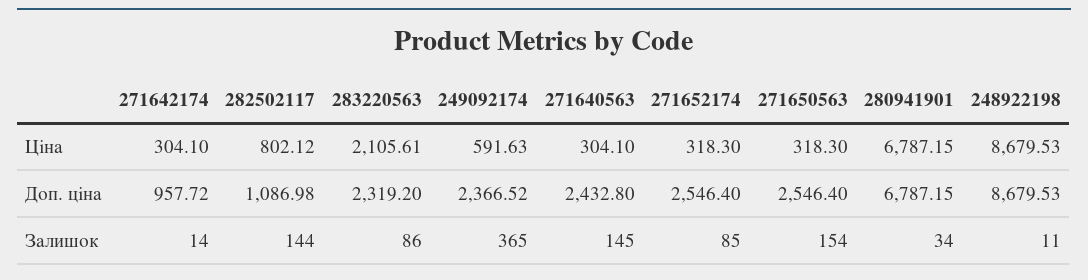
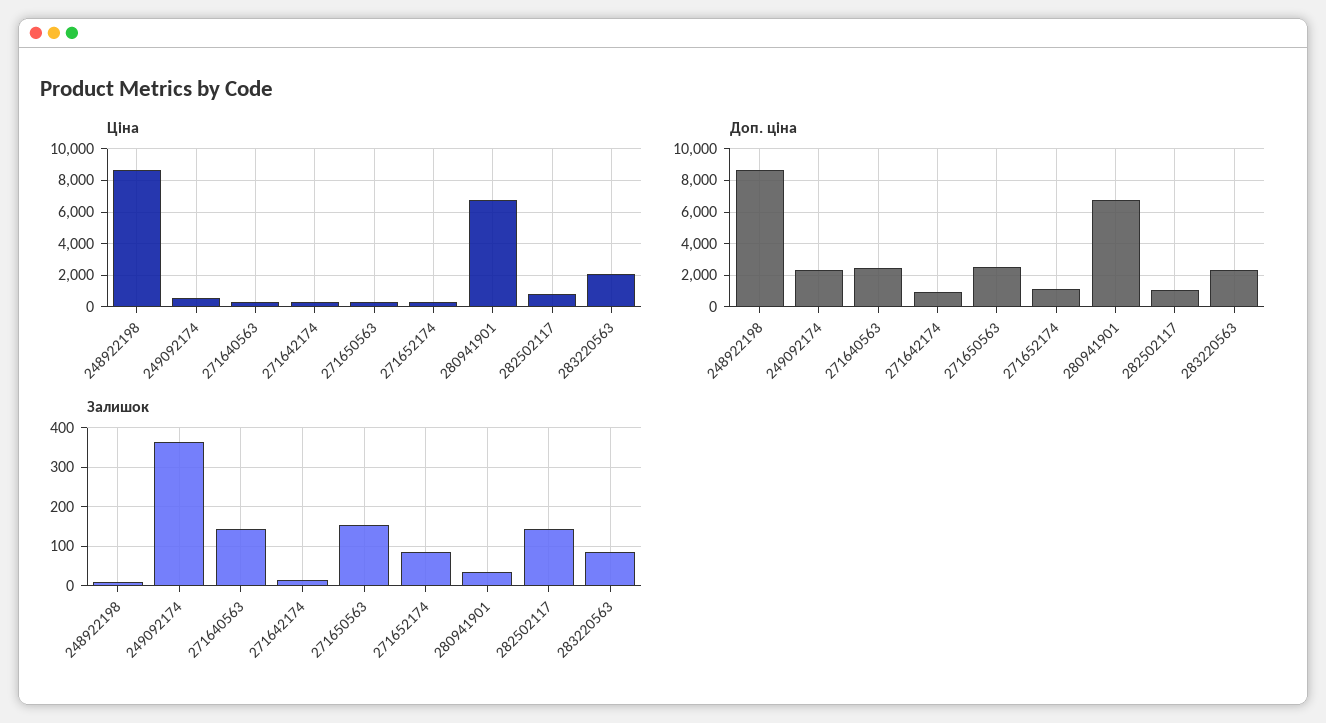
  {
    "Ціна": {
      "271642174": 304.1,
      "282502117": 802.12,
      "283220563": 2105.61,
      "249092174": 591.63,
      "271640563": 304.1,
      "271652174": 318.3,
      "271650563": 318.3,
      "280941901": 6787.15,
      "248922198": 8679.53
    },
    "Доп. ціна": {
      "271642174": 957.72,
      "282502117": 1086.98,
      "283220563": 2319.2,
      "249092174": 2366.52,
      "271640563": 2432.8,
-     "271652174": 2546.4,
+     "271652174": 1000,
      "271650563": 2546.4,
      "280941901": 6787.15,
      "248922198": 8679.53
    },
    "Залишок": {
      "271642174": 14,
      "282502117": 144,
      "283220563": 86,
      "249092174": 365,
      "271640563": 145,
      "271652174": 85,
      "271650563": 154,
      "280941901": 34,
      "248922198": 11
    }
  }

